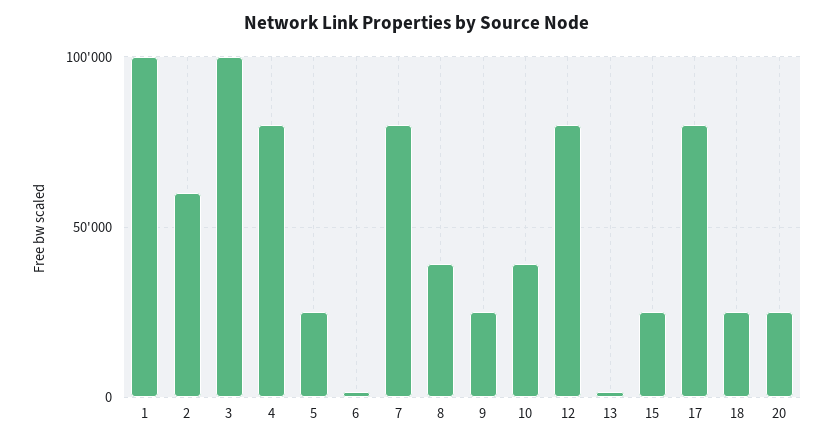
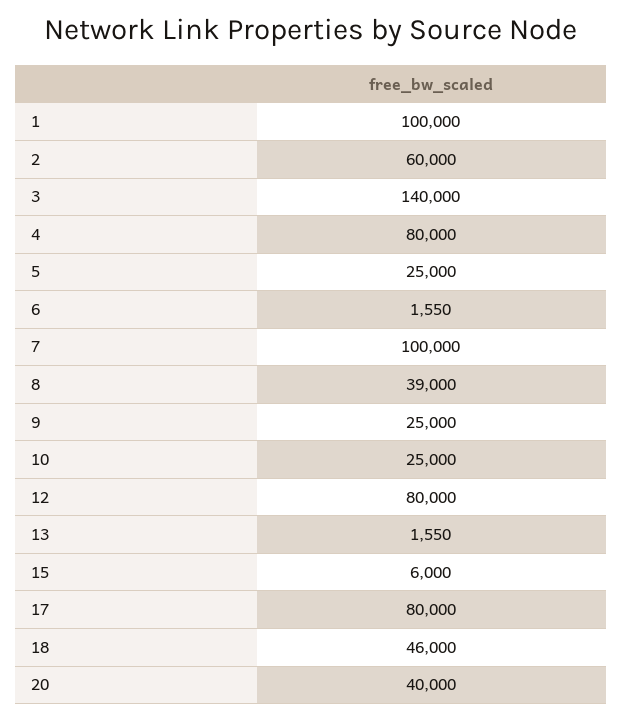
  {
    "1": 100000,
    "2": 60000,
-   "3": 100000,
+   "3": 140000,
    "4": 80000,
    "5": 25000,
    "6": 1550,
-   "7": 80000,
+   "7": 100000,
    "8": 39000,
    "9": 25000,
-   "10": 40000,
+   "10": 25000,
    "12": 80000,
    "13": 1550,
-   "15": 25000,
+   "15": 6000,
    "17": 80000,
-   "18": 25000,
+   "18": 46000,
-   "20": 25000
+   "20": 40000
  }

